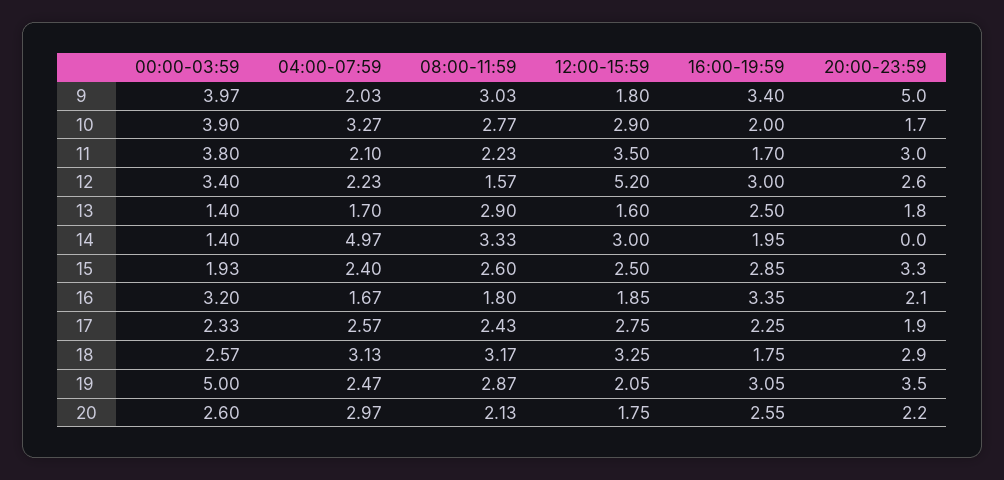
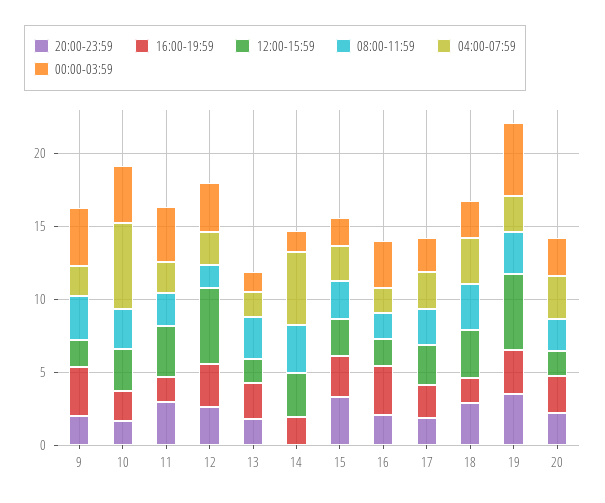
  {
    "00:00-03:59": {
      "9": 3.97,
      "10": 3.9,
      "11": 3.8,
      "12": 3.4,
      "13": 1.4,
      "14": 1.4,
      "15": 1.93,
      "16": 3.2,
      "17": 2.33,
      "18": 2.57,
      "19": 5,
      "20": 2.6
    },
    "04:00-07:59": {
      "9": 2.03,
-     "10": 3.27,
+     "10": 6,
      "11": 2.1,
      "12": 2.23,
      "13": 1.7,
      "14": 4.97,
      "15": 2.4,
      "16": 1.67,
      "17": 2.57,
      "18": 3.13,
      "19": 2.47,
      "20": 2.97
    },
    "08:00-11:59": {
      "9": 3.03,
      "10": 2.77,
      "11": 2.23,
      "12": 1.57,
      "13": 2.9,
      "14": 3.33,
      "15": 2.6,
      "16": 1.8,
      "17": 2.43,
      "18": 3.17,
      "19": 2.87,
      "20": 2.13
    },
    "12:00-15:59": {
      "9": 1.8,
      "10": 2.9,
      "11": 3.5,
      "12": 5.2,
      "13": 1.6,
      "14": 3,
      "15": 2.5,
      "16": 1.85,
      "17": 2.75,
      "18": 3.25,
-     "19": 2.05,
+     "19": 5,
      "20": 1.75
    },
    "16:00-19:59": {
      "9": 3.4,
      "10": 2,
      "11": 1.7,
      "12": 3,
      "13": 2.5,
      "14": 1.95,
      "15": 2.85,
      "16": 3.35,
      "17": 2.25,
      "18": 1.75,
      "19": 3.05,
      "20": 2.55
    },
    "20:00-23:59": {
-     "9": 5,
+     "9": 2,
      "10": 1.7,
      "11": 3,
      "12": 2.6,
      "13": 1.8,
      "14": 0,
      "15": 3.3,
      "16": 2.1,
      "17": 1.9,
      "18": 2.9,
      "19": 3.5,
      "20": 2.2
    }
  }

